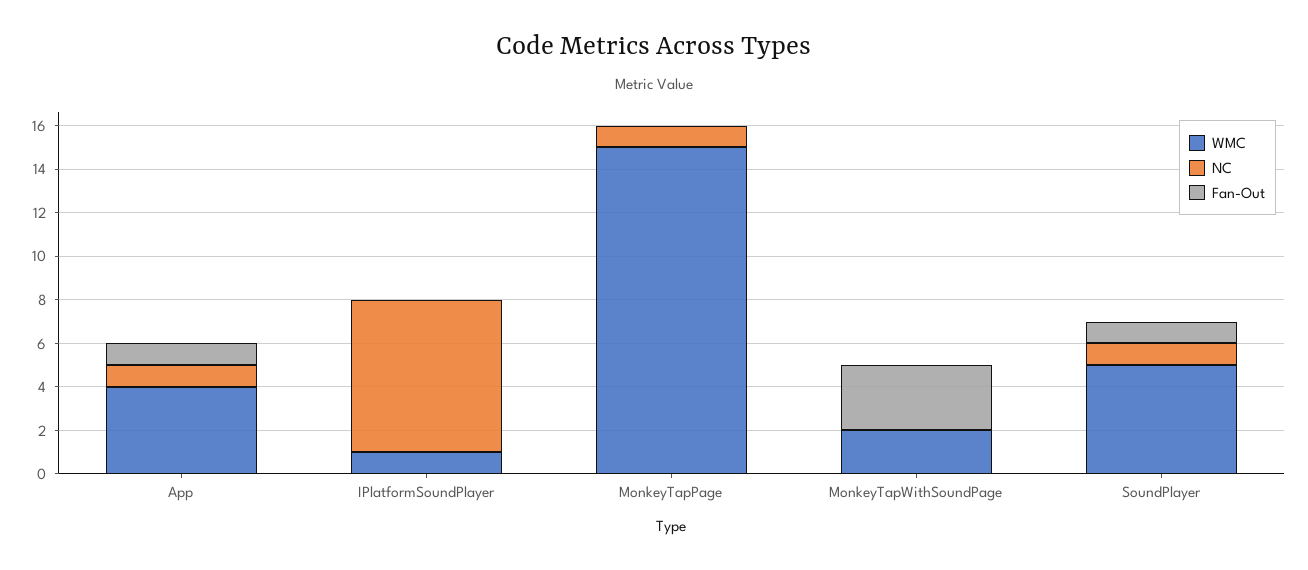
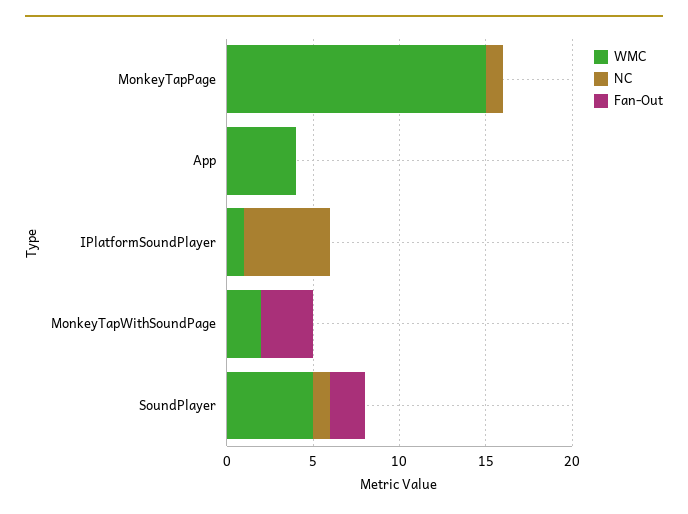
  {
    "WMC": {
      "App": 4,
      "IPlatformSoundPlayer": 1,
      "MonkeyTapPage": 15,
      "MonkeyTapWithSoundPage": 2,
      "SoundPlayer": 5
    },
    "NC": {
-     "App": 1,
+     "App": 0,
-     "IPlatformSoundPlayer": 7,
+     "IPlatformSoundPlayer": 5,
      "MonkeyTapPage": 1,
      "MonkeyTapWithSoundPage": 0,
      "SoundPlayer": 1
    },
    "Fan-Out": {
-     "App": 1,
+     "App": 0,
      "IPlatformSoundPlayer": 0,
      "MonkeyTapPage": 0,
      "MonkeyTapWithSoundPage": 3,
-     "SoundPlayer": 1
+     "SoundPlayer": 2
    }
  }

